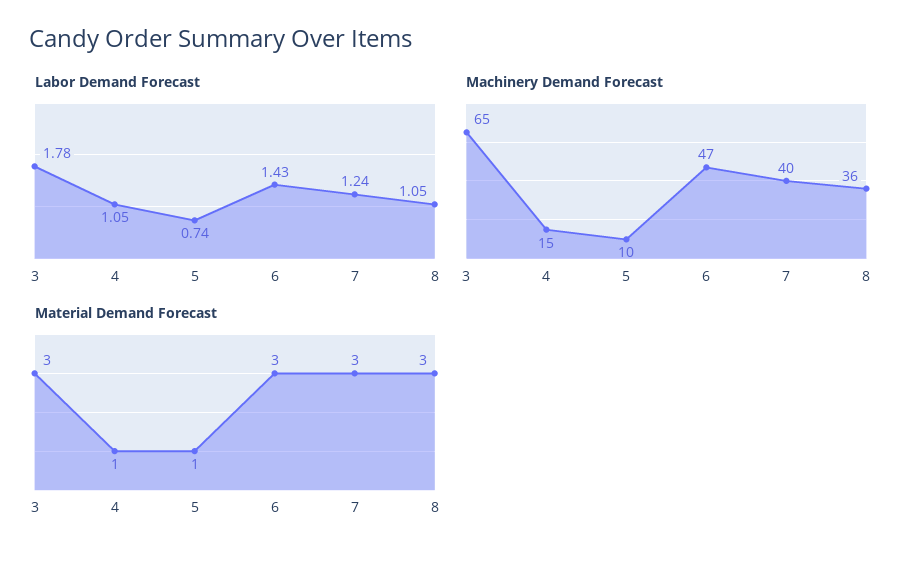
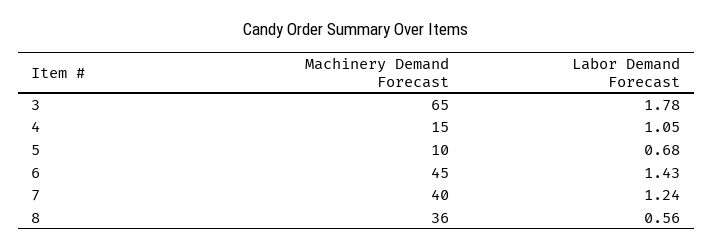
  {
    "Labor Demand Forecast": {
      "3": 1.78,
      "4": 1.05,
-     "5": 0.74,
+     "5": 0.68,
      "6": 1.43,
      "7": 1.24,
-     "8": 1.05
+     "8": 0.56
    },
    "Machinery Demand Forecast": {
      "3": 65,
      "4": 15,
      "5": 10,
-     "6": 47,
+     "6": 45,
      "7": 40,
      "8": 36
-   },
+   }
-   "Material Demand Forecast": {
-     "3": 3,
-     "4": 1,
-     "5": 1,
-     "6": 3,
-     "7": 3,
-     "8": 3
-   }
  }

